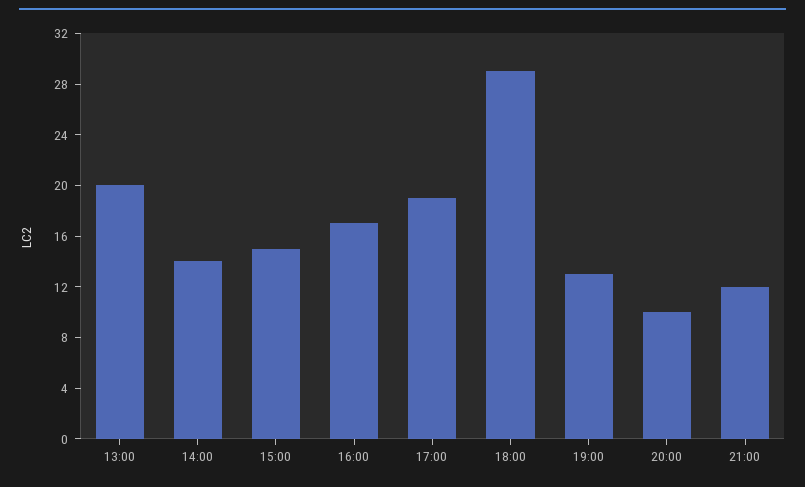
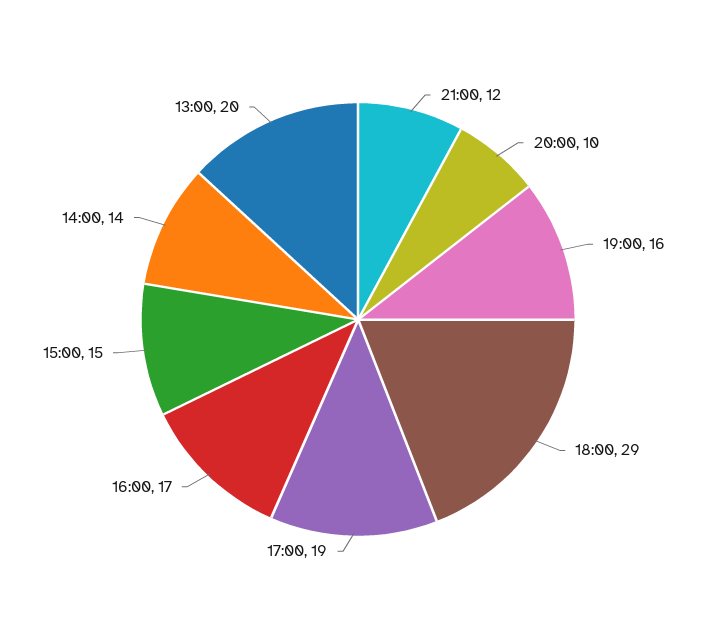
  {
    "13:00": 20,
    "14:00": 14,
    "15:00": 15,
    "16:00": 17,
    "17:00": 19,
    "18:00": 29,
-   "19:00": 13,
+   "19:00": 16,
    "20:00": 10,
    "21:00": 12
  }

